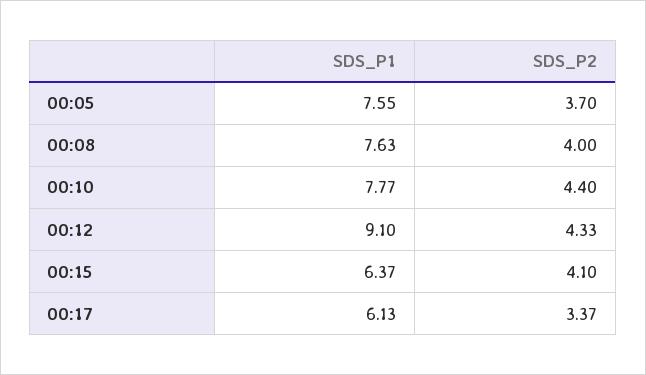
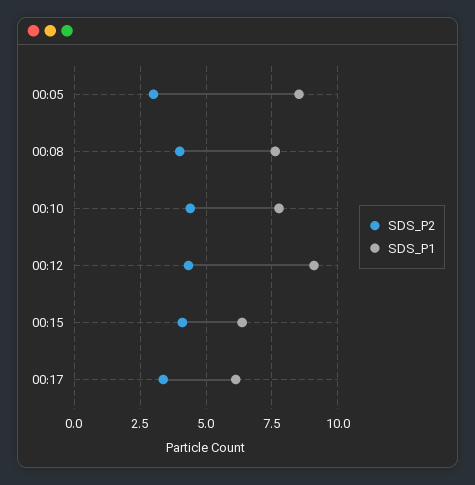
  {
    "SDS_P1": {
-     "00:05": 7.55,
+     "00:05": 8.5,
      "00:08": 7.63,
      "00:10": 7.77,
      "00:12": 9.1,
      "00:15": 6.37,
      "00:17": 6.13
    },
    "SDS_P2": {
-     "00:05": 3.7,
+     "00:05": 3,
      "00:08": 4,
      "00:10": 4.4,
      "00:12": 4.33,
      "00:15": 4.1,
      "00:17": 3.37
    }
  }

